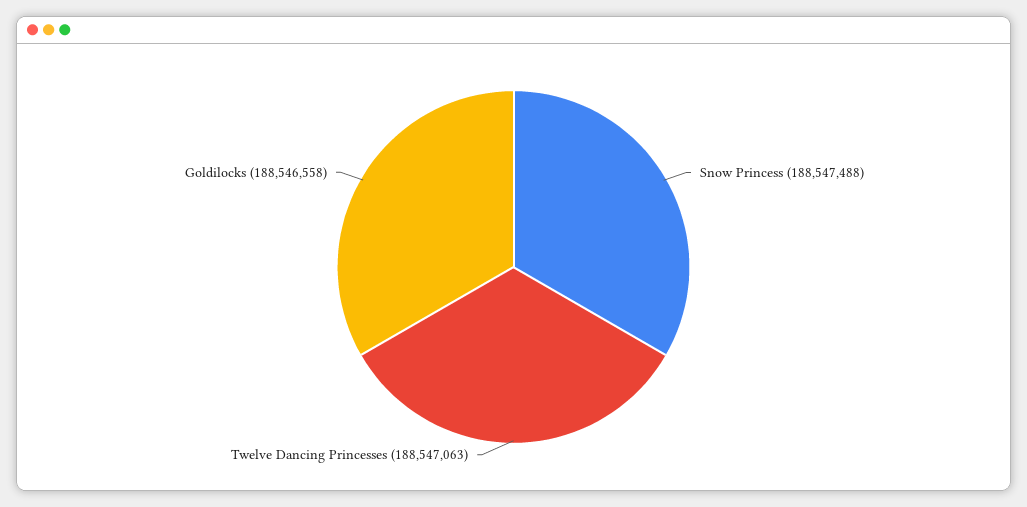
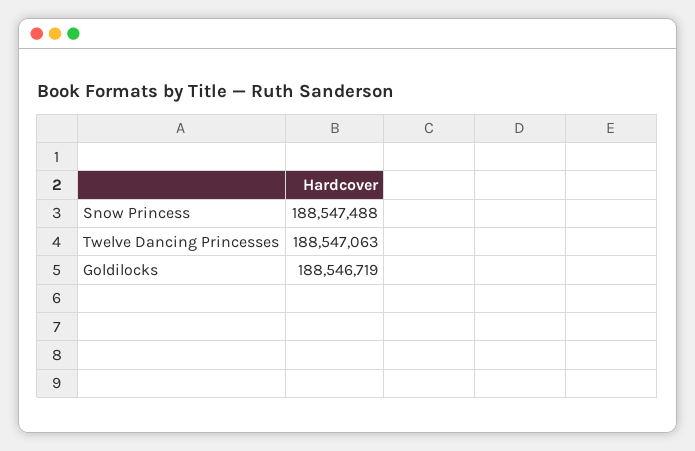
  {
    "Snow Princess": 188547488,
    "Twelve Dancing Princesses": 188547063,
-   "Goldilocks": 188546558
+   "Goldilocks": 188546719
  }

